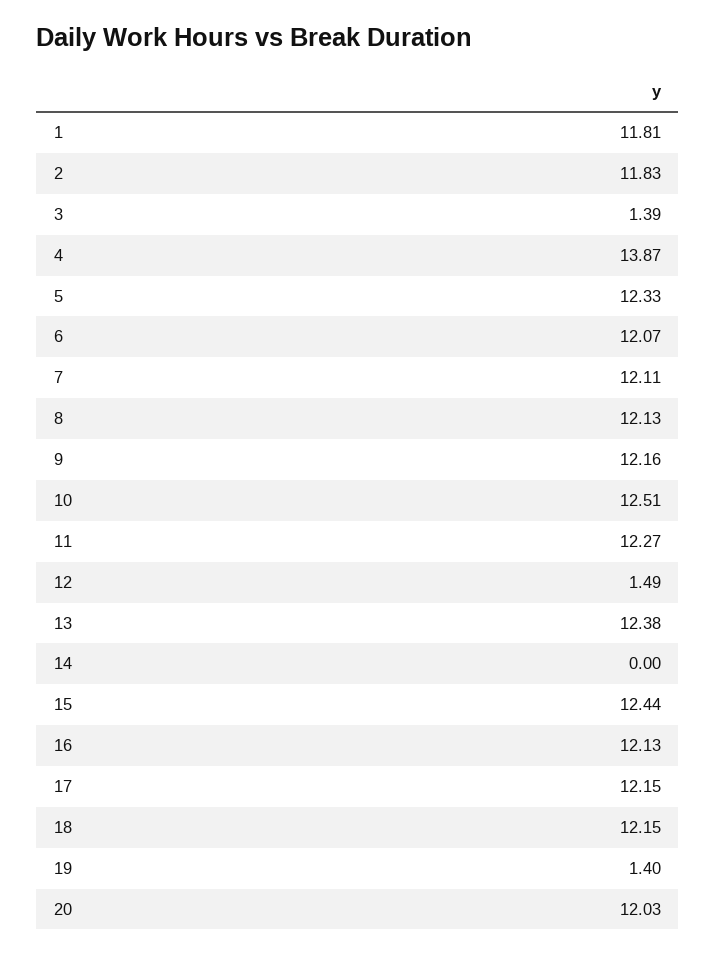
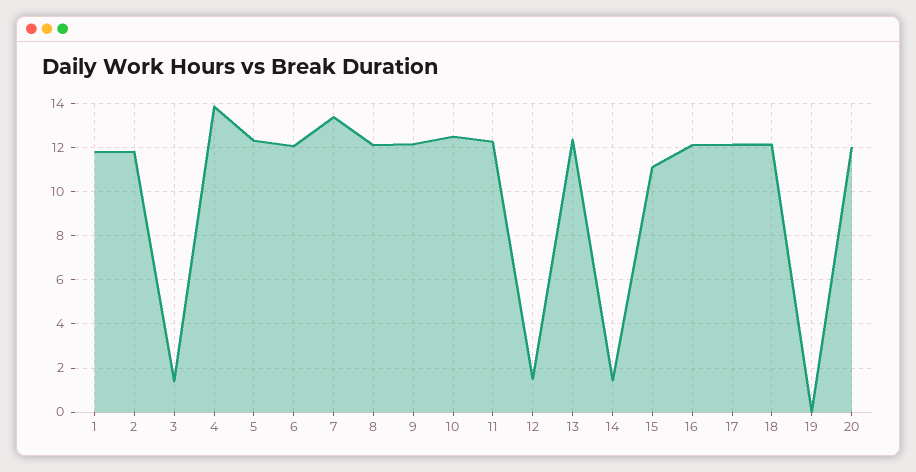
  {
    "1": 11.81,
    "2": 11.83,
    "3": 1.39,
    "4": 13.87,
    "5": 12.33,
    "6": 12.07,
-   "7": 12.11,
+   "7": 13.5,
    "8": 12.13,
    "9": 12.16,
    "10": 12.51,
    "11": 12.27,
    "12": 1.49,
    "13": 12.38,
-   "14": 0,
+   "14": 1.5,
-   "15": 12.44,
+   "15": 11,
    "16": 12.13,
    "17": 12.15,
    "18": 12.15,
-   "19": 1.4,
+   "19": 0,
    "20": 12.03
  }

